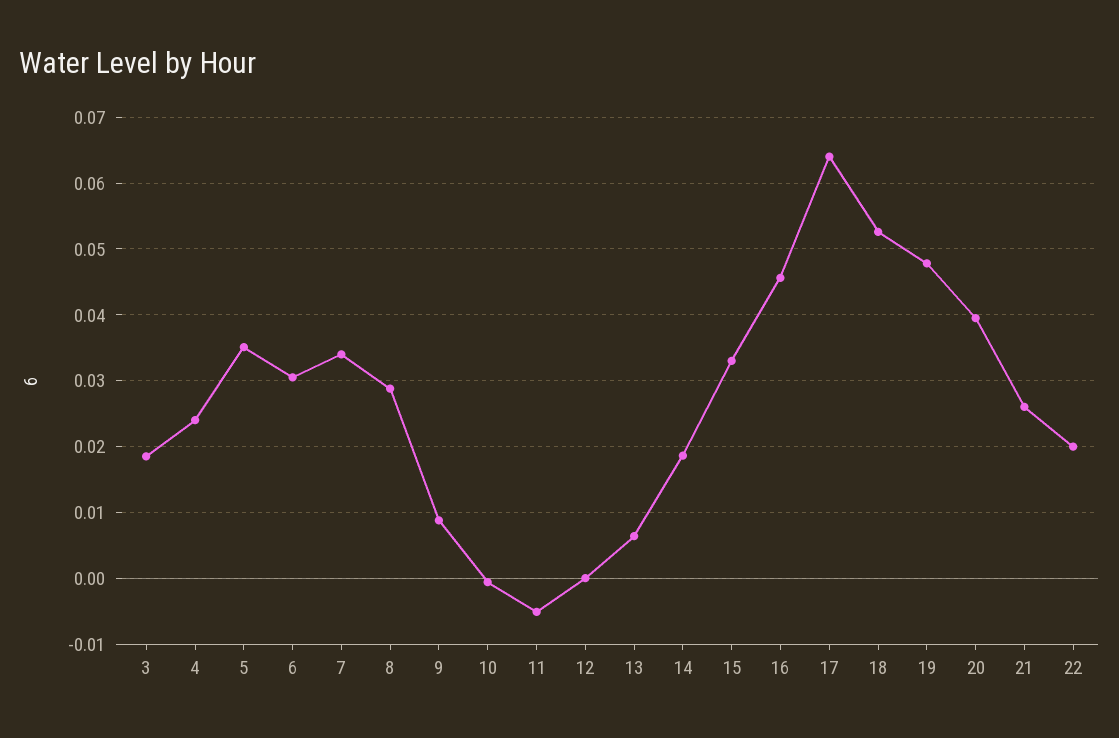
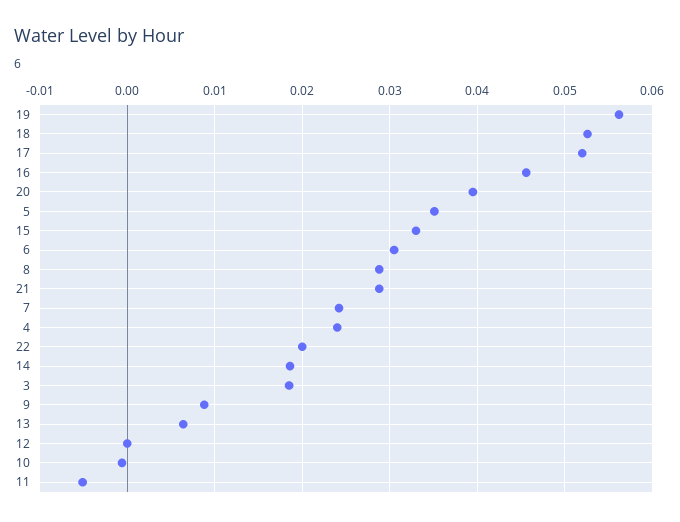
  {
    "3": 0.019,
    "4": 0.024,
    "5": 0.035,
    "6": 0.031,
-   "7": 0.034,
+   "7": 0.024,
    "8": 0.029,
    "9": 0.009,
    "10": -0.001,
    "11": -0.005,
    "12": 0,
    "13": 0.006,
    "14": 0.019,
    "15": 0.033,
    "16": 0.046,
-   "17": 0.064,
+   "17": 0.052,
    "18": 0.053,
-   "19": 0.048,
+   "19": 0.056,
    "20": 0.04,
-   "21": 0.026,
+   "21": 0.029,
    "22": 0.02
  }

